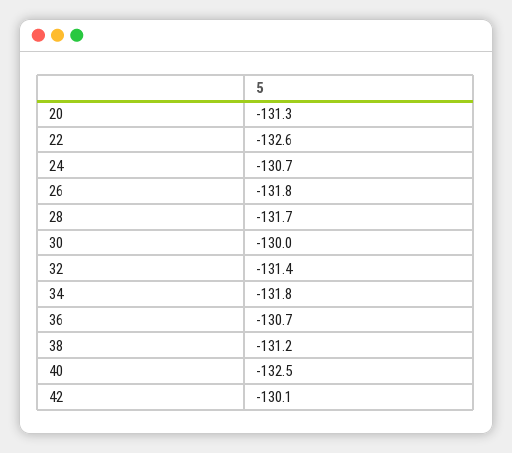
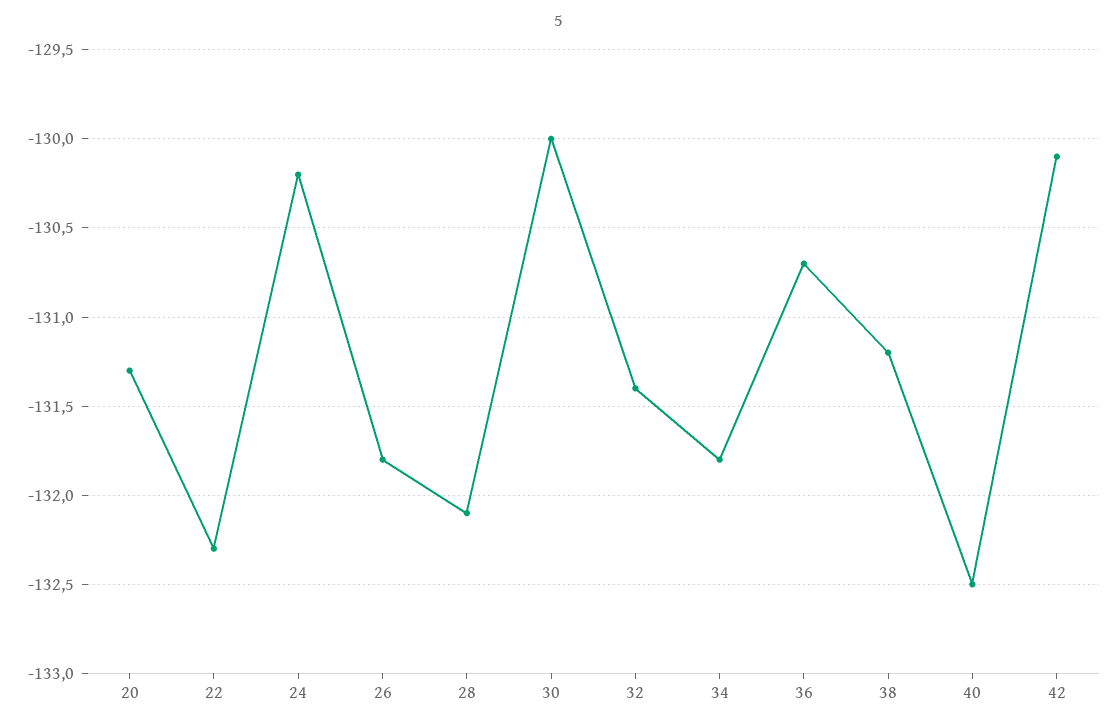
  {
    "20": -131.3,
-   "22": -132.6,
+   "22": -132.3,
-   "24": -130.7,
+   "24": -130.2,
    "26": -131.8,
-   "28": -131.7,
+   "28": -132.1,
    "30": -130,
    "32": -131.4,
    "34": -131.8,
    "36": -130.7,
    "38": -131.2,
    "40": -132.5,
    "42": -130.1
  }

